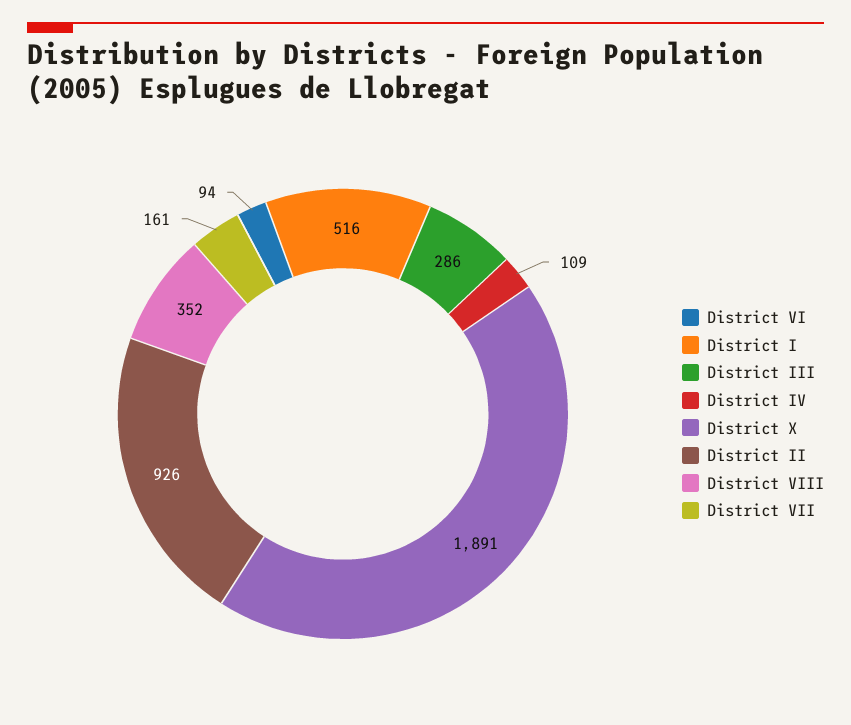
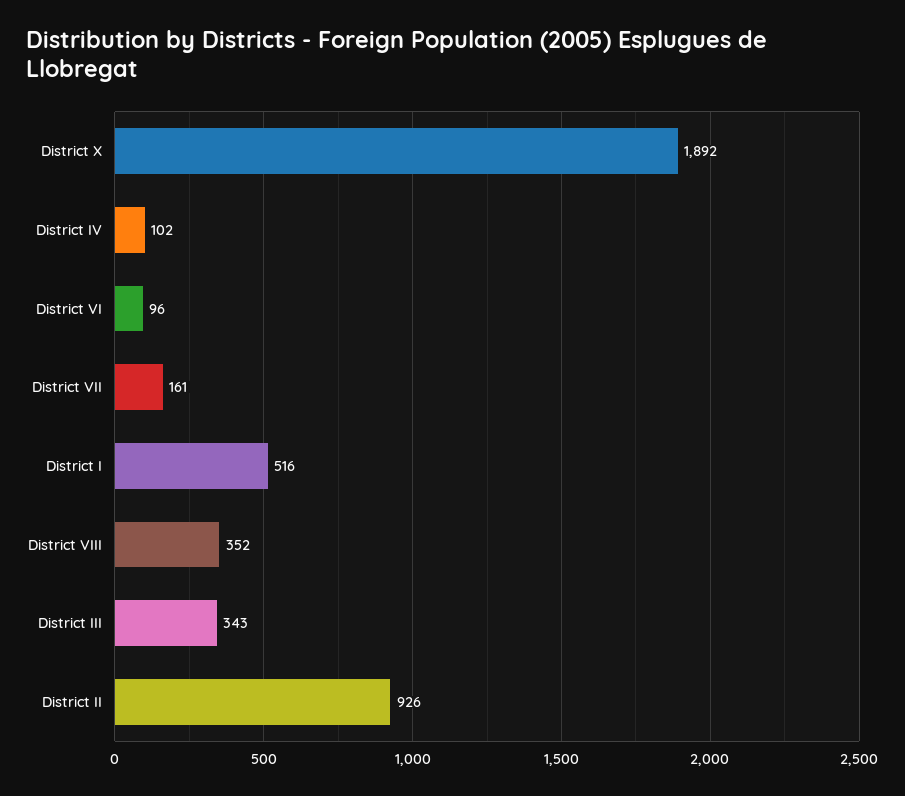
  {
-   "District VI": 94,
+   "District VI": 96,
    "District I": 516,
-   "District III": 286,
+   "District III": 343,
-   "District IV": 109,
+   "District IV": 102,
-   "District X": 1891,
+   "District X": 1892,
    "District II": 926,
    "District VIII": 352,
    "District VII": 161
  }

